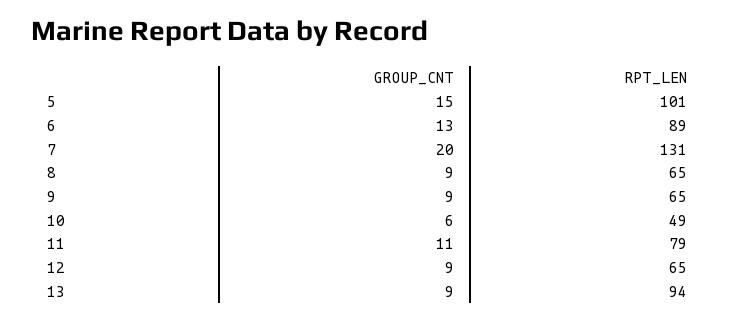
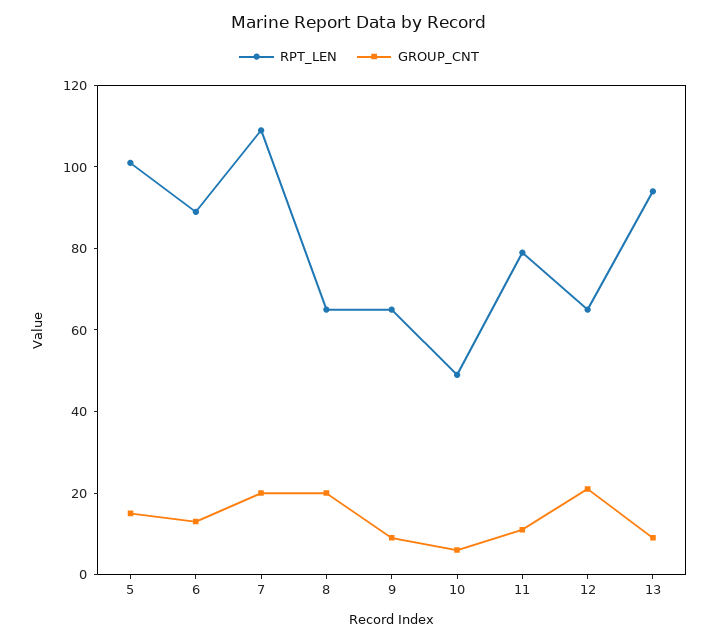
  {
    "GROUP_CNT": {
      "5": 15,
      "6": 13,
      "7": 20,
-     "8": 9,
+     "8": 20,
      "9": 9,
      "10": 6,
      "11": 11,
-     "12": 9,
+     "12": 20,
      "13": 9
    },
    "RPT_LEN": {
      "5": 101,
      "6": 89,
-     "7": 131,
+     "7": 110,
      "8": 65,
      "9": 65,
      "10": 49,
      "11": 79,
      "12": 65,
      "13": 94
    }
  }

